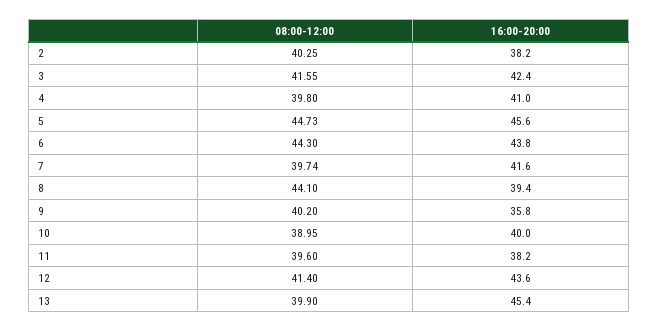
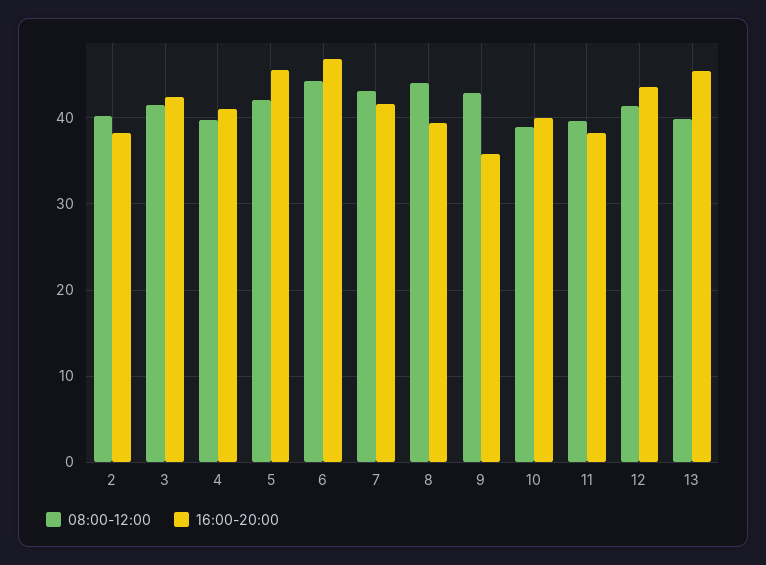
  {
    "08:00-12:00": {
      "2": 40.25,
      "3": 41.55,
      "4": 39.8,
-     "5": 44.73,
+     "5": 42,
      "6": 44.3,
-     "7": 39.74,
+     "7": 43,
      "8": 44.1,
-     "9": 40.2,
+     "9": 43,
      "10": 38.95,
      "11": 39.6,
      "12": 41.4,
      "13": 39.9
    },
    "16:00-20:00": {
      "2": 38.2,
      "3": 42.4,
      "4": 41,
      "5": 45.6,
-     "6": 43.8,
+     "6": 47,
      "7": 41.6,
      "8": 39.4,
      "9": 35.8,
      "10": 40,
      "11": 38.2,
      "12": 43.6,
      "13": 45.4
    }
  }

